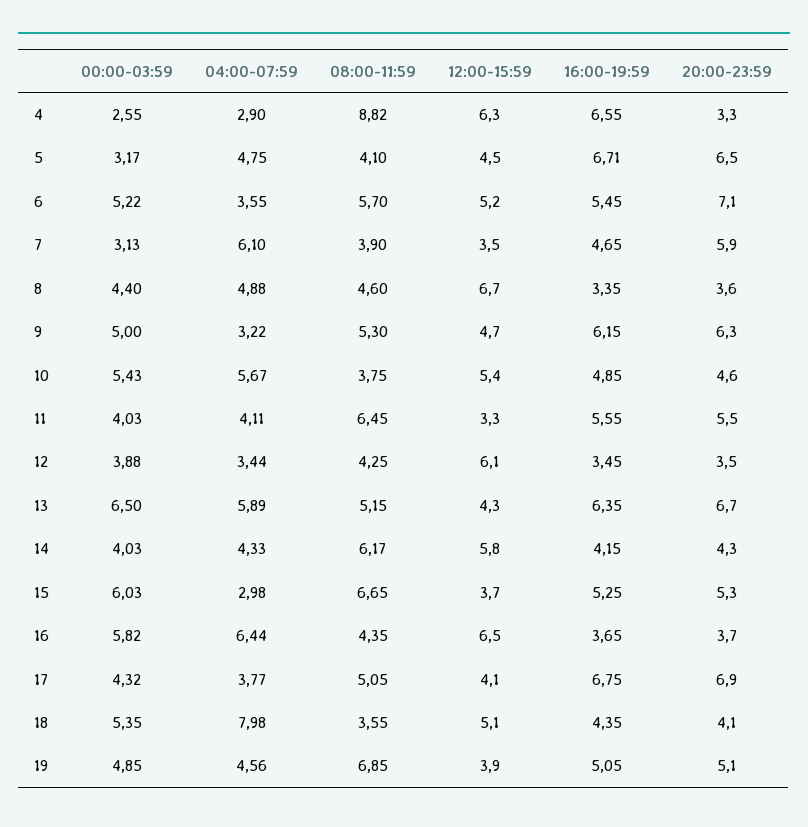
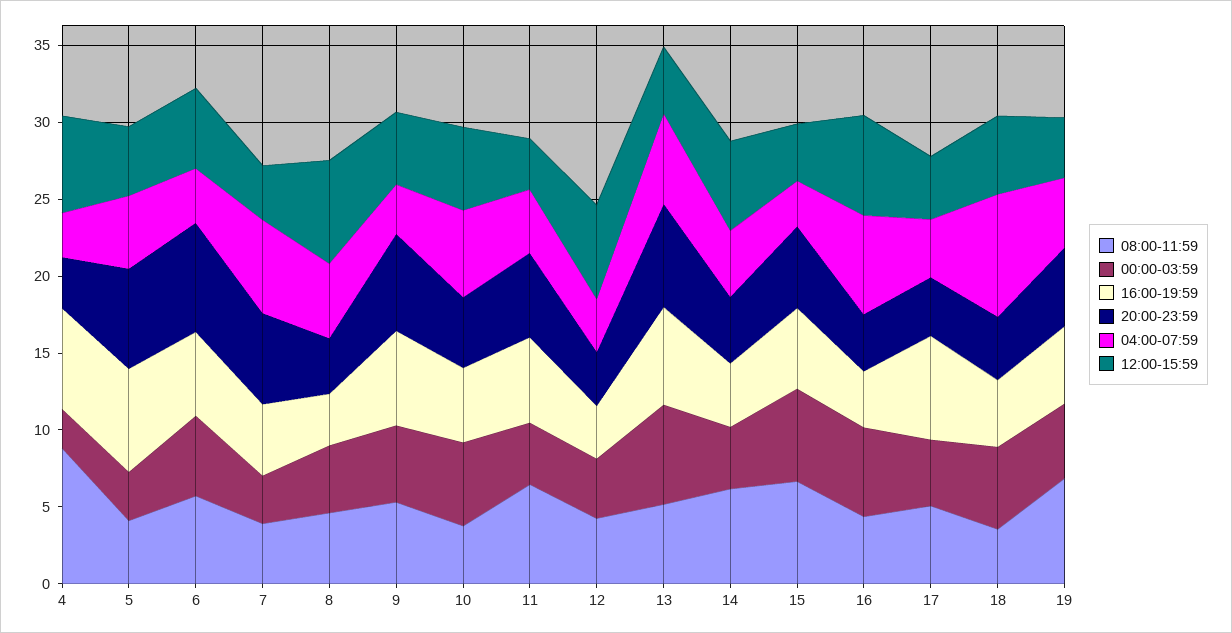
  {
    "00:00-03:59": {
      "4": 2.55,
      "5": 3.17,
      "6": 5.22,
      "7": 3.13,
      "8": 4.4,
      "9": 5,
      "10": 5.43,
      "11": 4.03,
      "12": 3.88,
      "13": 6.5,
      "14": 4.03,
      "15": 6.03,
      "16": 5.82,
      "17": 4.32,
      "18": 5.35,
      "19": 4.85
    },
    "04:00-07:59": {
      "4": 2.9,
      "5": 4.75,
      "6": 3.55,
      "7": 6.1,
      "8": 4.88,
      "9": 3.22,
      "10": 5.67,
      "11": 4.11,
      "12": 3.44,
      "13": 5.89,
      "14": 4.33,
      "15": 2.98,
      "16": 6.44,
      "17": 3.77,
      "18": 7.98,
      "19": 4.56
    },
    "08:00-11:59": {
      "4": 8.82,
      "5": 4.1,
      "6": 5.7,
      "7": 3.9,
      "8": 4.6,
      "9": 5.3,
      "10": 3.75,
      "11": 6.45,
      "12": 4.25,
      "13": 5.15,
      "14": 6.17,
      "15": 6.65,
      "16": 4.35,
      "17": 5.05,
      "18": 3.55,
      "19": 6.85
    },
    "12:00-15:59": {
      "4": 6.3,
      "5": 4.5,
      "6": 5.2,
      "7": 3.5,
      "8": 6.7,
      "9": 4.7,
      "10": 5.4,
      "11": 3.3,
      "12": 6.1,
      "13": 4.3,
      "14": 5.8,
      "15": 3.7,
      "16": 6.5,
      "17": 4.1,
      "18": 5.1,
      "19": 3.9
    },
    "16:00-19:59": {
      "4": 6.55,
      "5": 6.71,
      "6": 5.45,
      "7": 4.65,
      "8": 3.35,
      "9": 6.15,
      "10": 4.85,
      "11": 5.55,
      "12": 3.45,
      "13": 6.35,
      "14": 4.15,
      "15": 5.25,
      "16": 3.65,
      "17": 6.75,
      "18": 4.35,
      "19": 5.05
    },
    "20:00-23:59": {
      "4": 3.3,
      "5": 6.5,
      "6": 7.1,
      "7": 5.9,
      "8": 3.6,
      "9": 6.3,
      "10": 4.6,
      "11": 5.5,
      "12": 3.5,
      "13": 6.7,
      "14": 4.3,
      "15": 5.3,
      "16": 3.7,
-     "17": 6.9,
+     "17": 4,
      "18": 4.1,
      "19": 5.1
    }
  }

